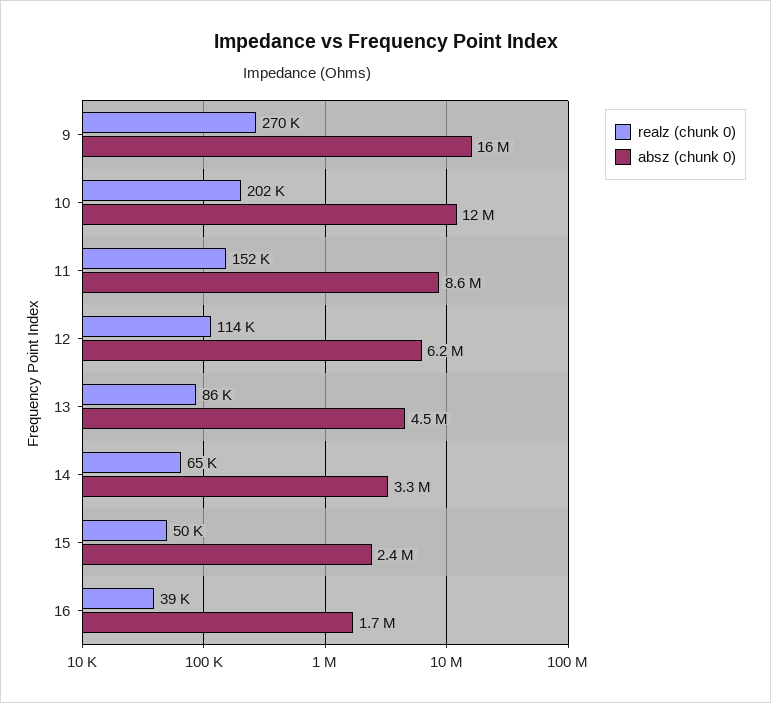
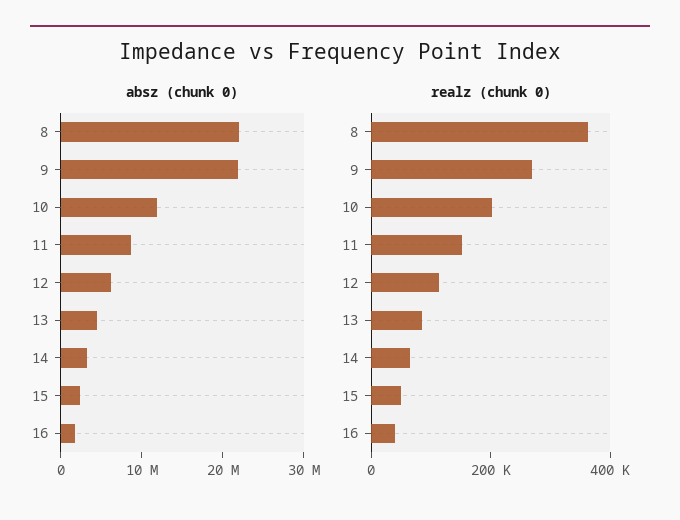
  {
    "realz (chunk 0)": {
      "9": 270000,
      "10": 202000,
      "11": 152000,
      "12": 114000,
      "13": 86000,
      "14": 65000,
      "15": 50000,
-     "16": 39000
+     "16": 39000,
+     "8": 350000
    },
    "absz (chunk 0)": {
-     "9": 16000000,
+     "9": 22000000,
      "10": 12000000,
      "11": 8600000,
      "12": 6200000,
      "13": 4500000,
      "14": 3300000,
      "15": 2400000,
-     "16": 1700000
+     "16": 1700000,
+     "8": 22000000
    }
  }

